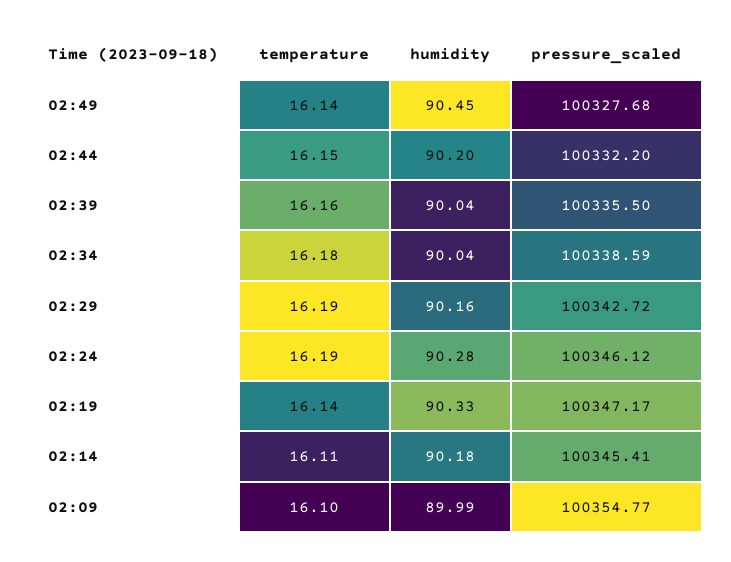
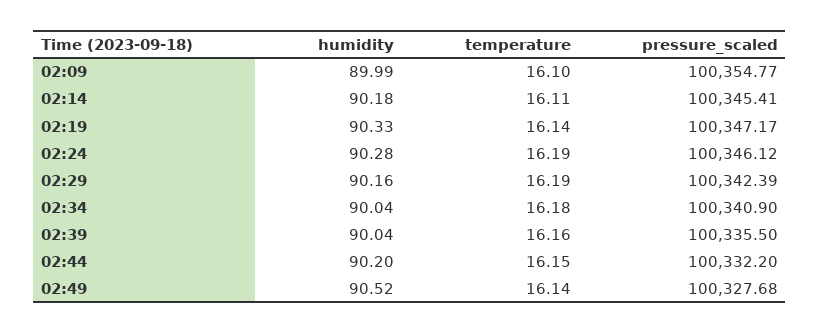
  {
    "temperature": {
      "02:49": 16.14,
      "02:44": 16.15,
      "02:39": 16.16,
      "02:34": 16.18,
      "02:29": 16.19,
      "02:24": 16.19,
      "02:19": 16.14,
      "02:14": 16.11,
      "02:09": 16.1
    },
    "humidity": {
-     "02:49": 90.45,
+     "02:49": 90.52,
      "02:44": 90.2,
      "02:39": 90.04,
      "02:34": 90.04,
      "02:29": 90.16,
      "02:24": 90.28,
      "02:19": 90.33,
      "02:14": 90.18,
      "02:09": 89.99
    },
    "pressure_scaled": {
      "02:49": 100327.68,
      "02:44": 100332.2,
      "02:39": 100335.5,
-     "02:34": 100338.59,
+     "02:34": 100340.9,
-     "02:29": 100342.72,
+     "02:29": 100342.39,
      "02:24": 100346.12,
      "02:19": 100347.17,
      "02:14": 100345.41,
      "02:09": 100354.77
    }
  }

